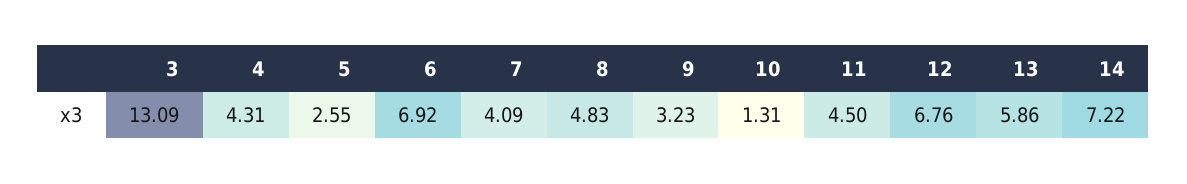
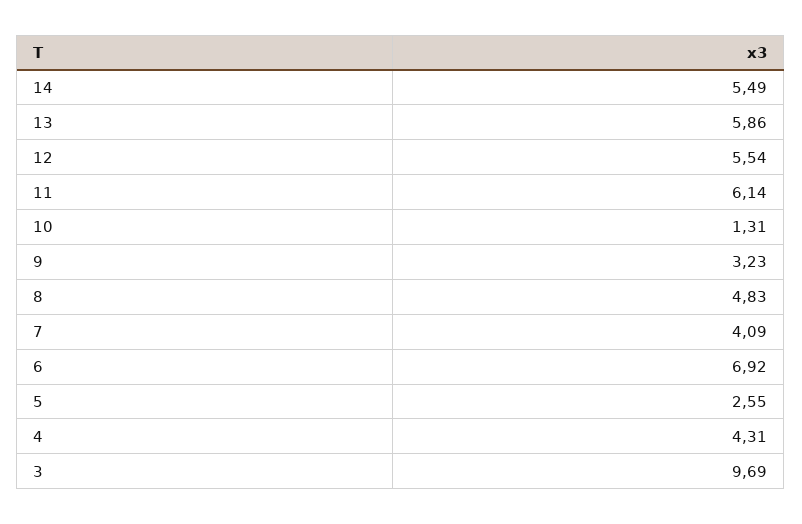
  {
-   "3": 13.09,
+   "3": 9.69,
    "4": 4.31,
    "5": 2.55,
    "6": 6.92,
    "7": 4.09,
    "8": 4.83,
    "9": 3.23,
    "10": 1.31,
-   "11": 4.5,
+   "11": 6.14,
-   "12": 6.76,
+   "12": 5.54,
    "13": 5.86,
-   "14": 7.22
+   "14": 5.49
  }

